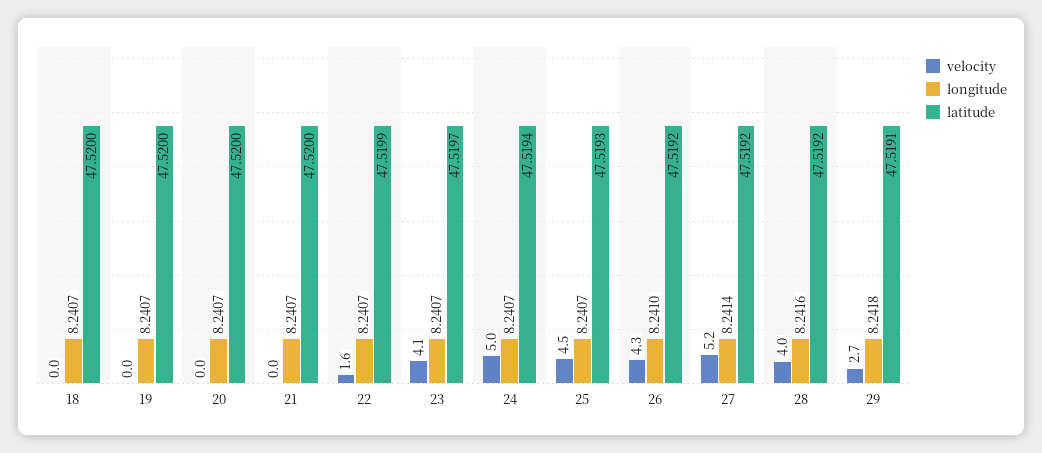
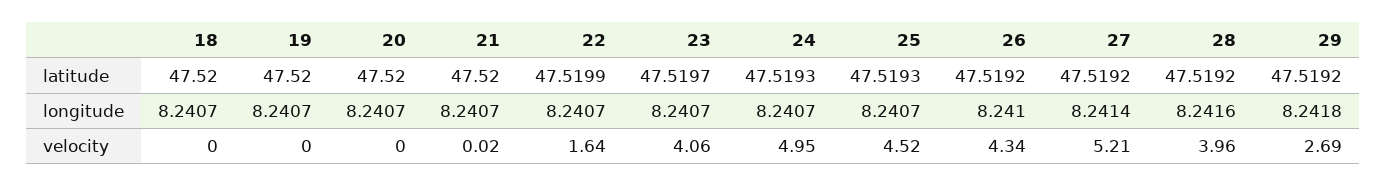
  {
    "velocity": {
      "18": 0,
      "19": 0,
      "20": 0,
      "21": 0.02,
      "22": 1.64,
      "23": 4.06,
      "24": 4.95,
      "25": 4.52,
      "26": 4.34,
      "27": 5.21,
      "28": 3.96,
      "29": 2.69
    },
    "longitude": {
      "18": 8.2407,
      "19": 8.2407,
      "20": 8.2407,
      "21": 8.2407,
      "22": 8.2407,
      "23": 8.2407,
      "24": 8.2407,
      "25": 8.2407,
      "26": 8.241,
      "27": 8.2414,
      "28": 8.2416,
      "29": 8.2418
    },
    "latitude": {
      "18": 47.52,
      "19": 47.52,
      "20": 47.52,
      "21": 47.52,
      "22": 47.5199,
      "23": 47.5197,
-     "24": 47.5194,
+     "24": 47.5193,
      "25": 47.5193,
      "26": 47.5192,
      "27": 47.5192,
      "28": 47.5192,
-     "29": 47.5191
+     "29": 47.5192
    }
  }

